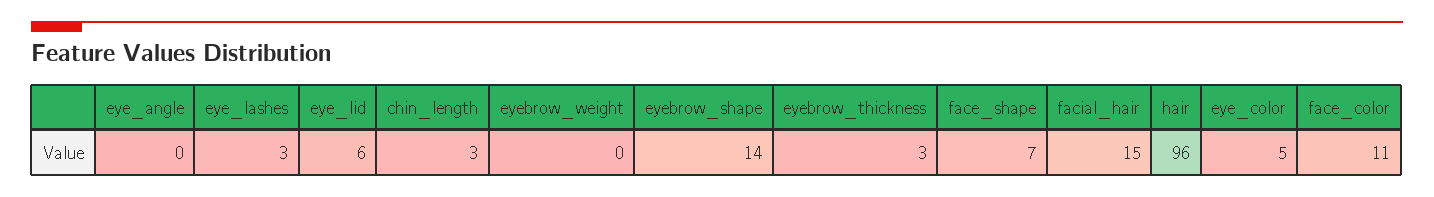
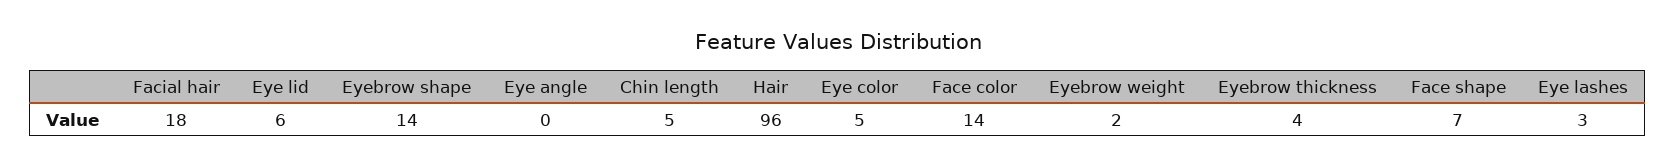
  {
    "eye_angle": 0,
    "eye_lashes": 3,
    "eye_lid": 6,
-   "chin_length": 3,
+   "chin_length": 5,
-   "eyebrow_weight": 0,
+   "eyebrow_weight": 2,
    "eyebrow_shape": 14,
-   "eyebrow_thickness": 3,
+   "eyebrow_thickness": 4,
    "face_shape": 7,
-   "facial_hair": 15,
+   "facial_hair": 18,
    "hair": 96,
    "eye_color": 5,
-   "face_color": 11
+   "face_color": 14
  }

